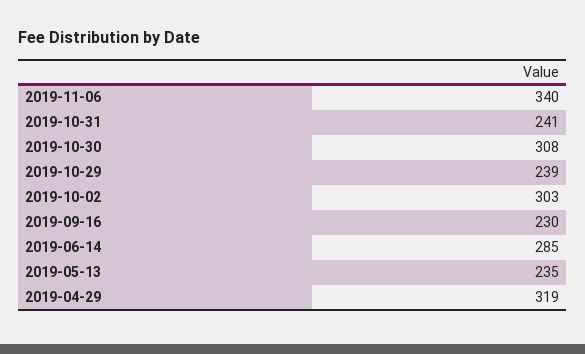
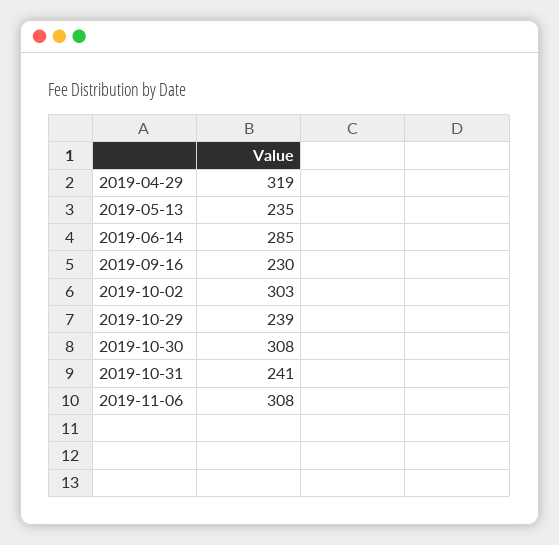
  {
-   "2019-11-06": 340,
+   "2019-11-06": 308,
    "2019-10-31": 241,
    "2019-10-30": 308,
    "2019-10-29": 239,
    "2019-10-02": 303,
    "2019-09-16": 230,
    "2019-06-14": 285,
    "2019-05-13": 235,
    "2019-04-29": 319
  }

